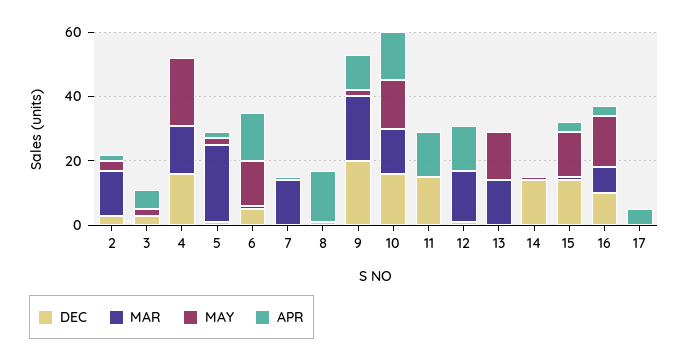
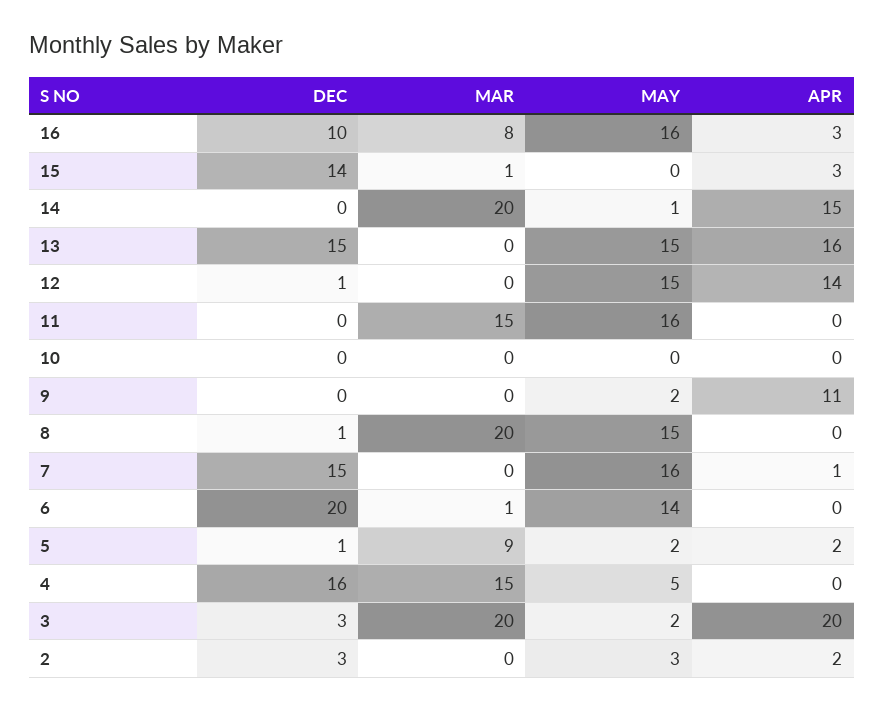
  {
    "DEC": {
      "2": 3,
      "3": 3,
      "4": 16,
      "5": 1,
-     "6": 5,
+     "6": 20,
-     "7": 0,
+     "7": 15,
      "8": 1,
-     "9": 20,
+     "9": 0,
-     "10": 15,
+     "10": 0,
-     "11": 15,
+     "11": 0,
      "12": 1,
-     "13": 0,
+     "13": 15,
-     "14": 15,
+     "14": 0,
      "15": 14,
-     "16": 10,
+     "16": 10
-     "17": 0
    },
    "MAR": {
-     "2": 15,
+     "2": 0,
-     "3": 0,
+     "3": 20,
      "4": 15,
-     "5": 25,
+     "5": 9,
      "6": 1,
-     "7": 15,
+     "7": 0,
-     "8": 0,
+     "8": 20,
-     "9": 20,
+     "9": 0,
-     "10": 15,
+     "10": 0,
-     "11": 0,
+     "11": 15,
-     "12": 15,
+     "12": 0,
-     "13": 15,
+     "13": 0,
-     "14": 0,
+     "14": 20,
      "15": 1,
-     "16": 8,
+     "16": 8
-     "17": 0
    },
    "MAY": {
      "2": 3,
      "3": 2,
-     "4": 20,
+     "4": 5,
      "5": 2,
      "6": 14,
-     "7": 0,
+     "7": 16,
-     "8": 0,
+     "8": 15,
      "9": 2,
-     "10": 15,
+     "10": 0,
-     "11": 0,
+     "11": 16,
-     "12": 0,
+     "12": 15,
      "13": 15,
      "14": 1,
-     "15": 15,
+     "15": 0,
-     "16": 16,
+     "16": 16
-     "17": 0
    },
    "APR": {
      "2": 2,
-     "3": 5,
+     "3": 20,
      "4": 0,
      "5": 2,
-     "6": 15,
+     "6": 0,
      "7": 1,
-     "8": 15,
+     "8": 0,
      "9": 11,
-     "10": 15,
+     "10": 0,
-     "11": 15,
+     "11": 0,
      "12": 14,
-     "13": 0,
+     "13": 16,
-     "14": 0,
+     "14": 15,
      "15": 3,
-     "16": 3,
+     "16": 3
-     "17": 5
    }
  }

